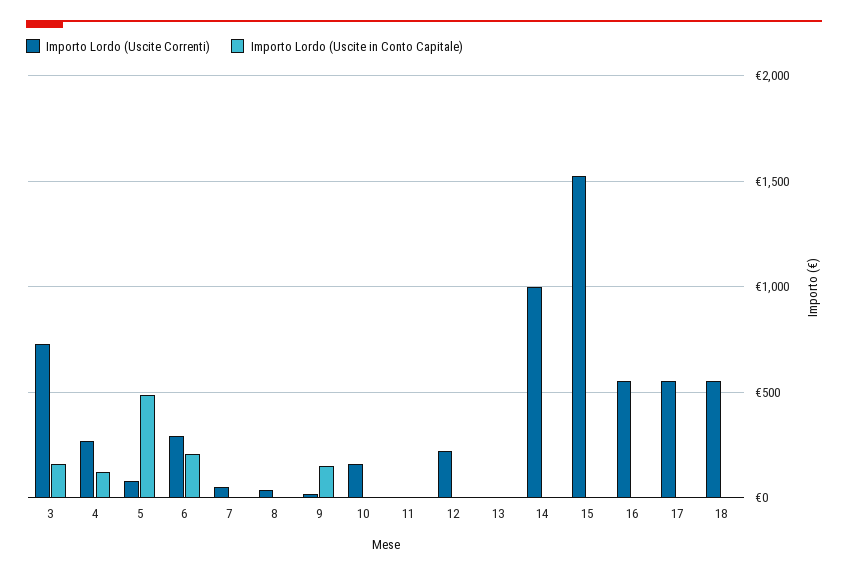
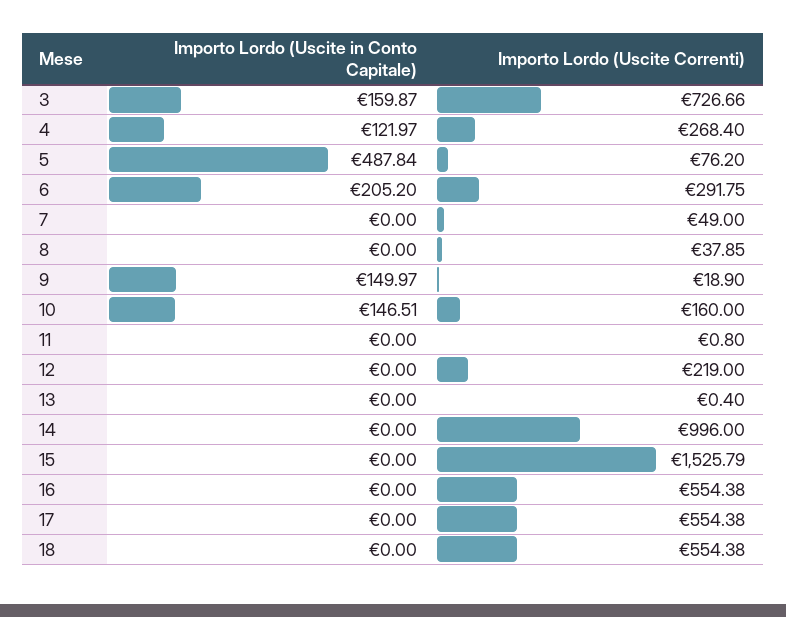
  {
    "Importo Lordo (Uscite Correnti)": {
      "3": 726.66,
      "4": 268.4,
      "5": 76.2,
      "6": 291.75,
      "7": 49,
      "8": 37.85,
      "9": 18.9,
      "10": 160,
      "11": 0.8,
      "12": 219,
      "13": 0.4,
      "14": 996,
      "15": 1525.79,
      "16": 554.38,
      "17": 554.38,
      "18": 554.38
    },
    "Importo Lordo (Uscite in Conto Capitale)": {
      "3": 159.87,
      "4": 121.97,
      "5": 487.84,
      "6": 205.2,
      "7": 0,
      "8": 0,
      "9": 149.97,
-     "10": 0,
+     "10": 146.51,
      "11": 0,
      "12": 0,
      "13": 0,
      "14": 0,
      "15": 0,
      "16": 0,
      "17": 0,
      "18": 0
    }
  }

